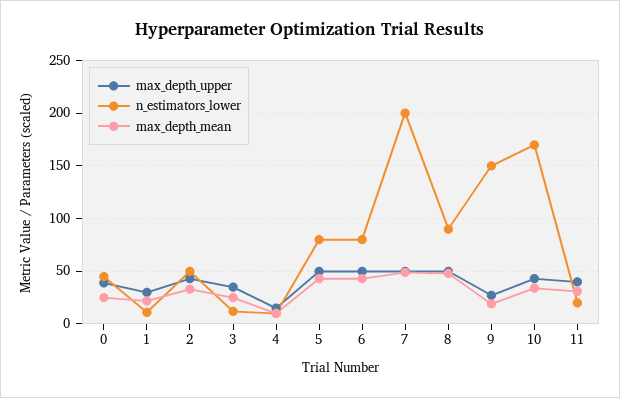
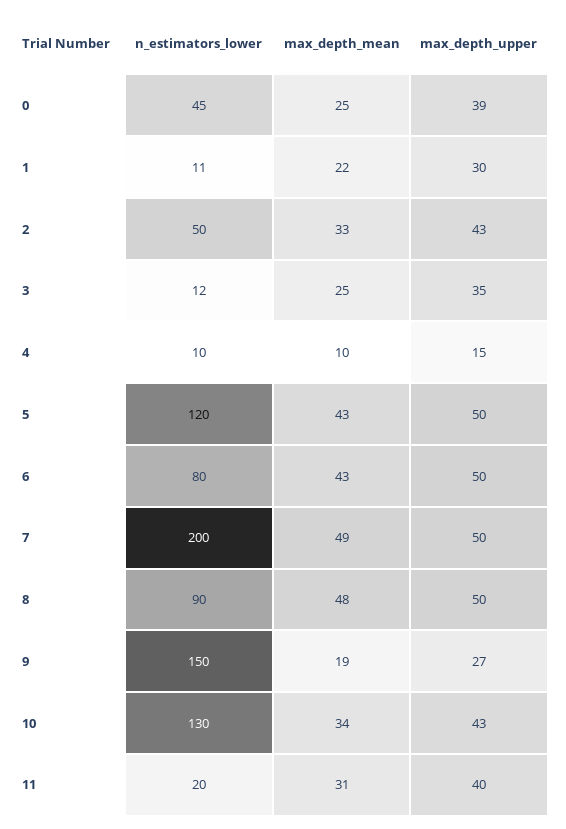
  {
    "max_depth_upper": {
      "0": 39,
      "1": 30,
      "2": 43,
      "3": 35,
      "4": 15,
      "5": 50,
      "6": 50,
      "7": 50,
      "8": 50,
      "9": 27,
      "10": 43,
      "11": 40
    },
    "n_estimators_lower": {
      "0": 45,
      "1": 11,
      "2": 50,
      "3": 12,
      "4": 10,
-     "5": 80,
+     "5": 120,
      "6": 80,
      "7": 200,
      "8": 90,
      "9": 150,
-     "10": 170,
+     "10": 130,
      "11": 20
    },
    "max_depth_mean": {
      "0": 25,
      "1": 22,
      "2": 33,
      "3": 25,
      "4": 10,
      "5": 43,
      "6": 43,
      "7": 49,
      "8": 48,
      "9": 19,
      "10": 34,
      "11": 31
    }
  }

